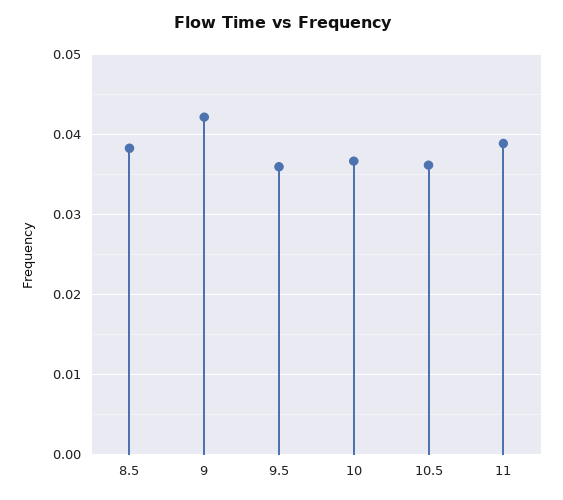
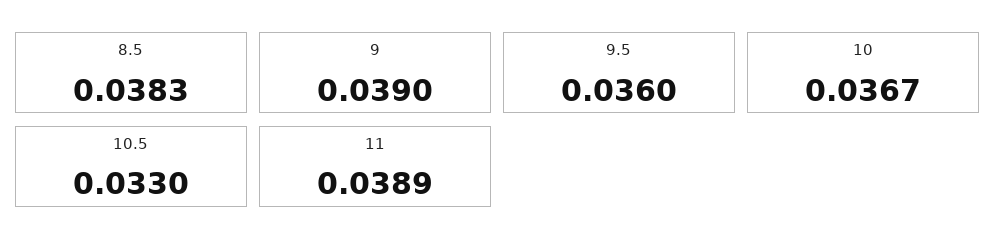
  {
    "8.5": 0.0383,
-   "9": 0.042,
+   "9": 0.039,
    "9.5": 0.036,
    "10": 0.0367,
-   "10.5": 0.036,
+   "10.5": 0.033,
    "11": 0.0389
  }

